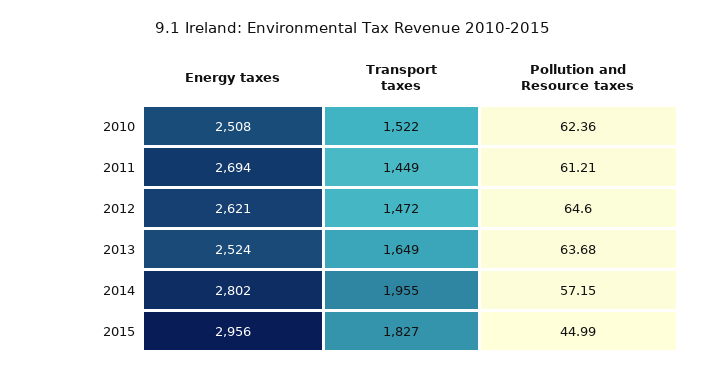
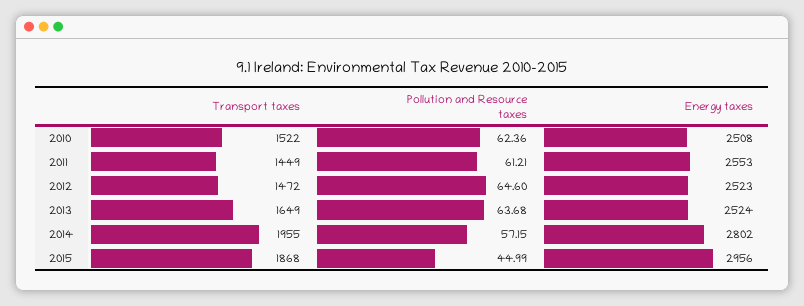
  {
    "Energy taxes": {
      "2010": 2508,
-     "2011": 2694,
+     "2011": 2553,
-     "2012": 2621,
+     "2012": 2523,
      "2013": 2524,
      "2014": 2802,
      "2015": 2956
    },
    "Transport taxes": {
      "2010": 1522,
      "2011": 1449,
      "2012": 1472,
      "2013": 1649,
      "2014": 1955,
-     "2015": 1827
+     "2015": 1868
    },
    "Pollution and Resource taxes": {
      "2010": 62.36,
      "2011": 61.21,
      "2012": 64.6,
      "2013": 63.68,
      "2014": 57.15,
      "2015": 44.99
    }
  }

